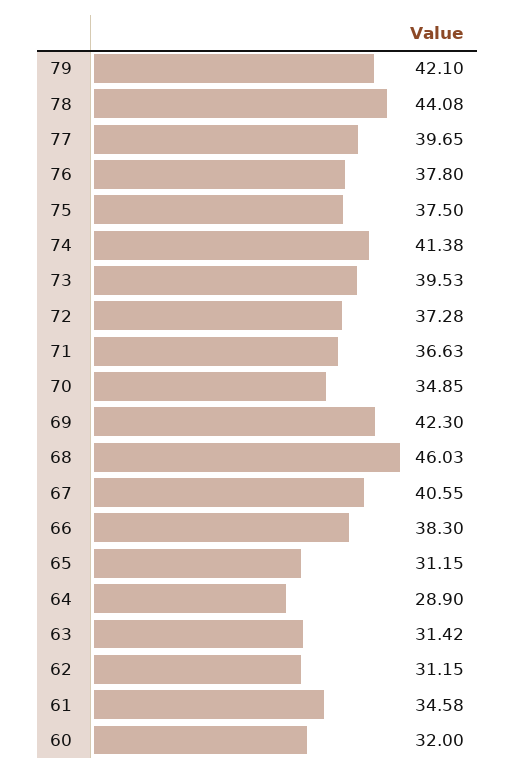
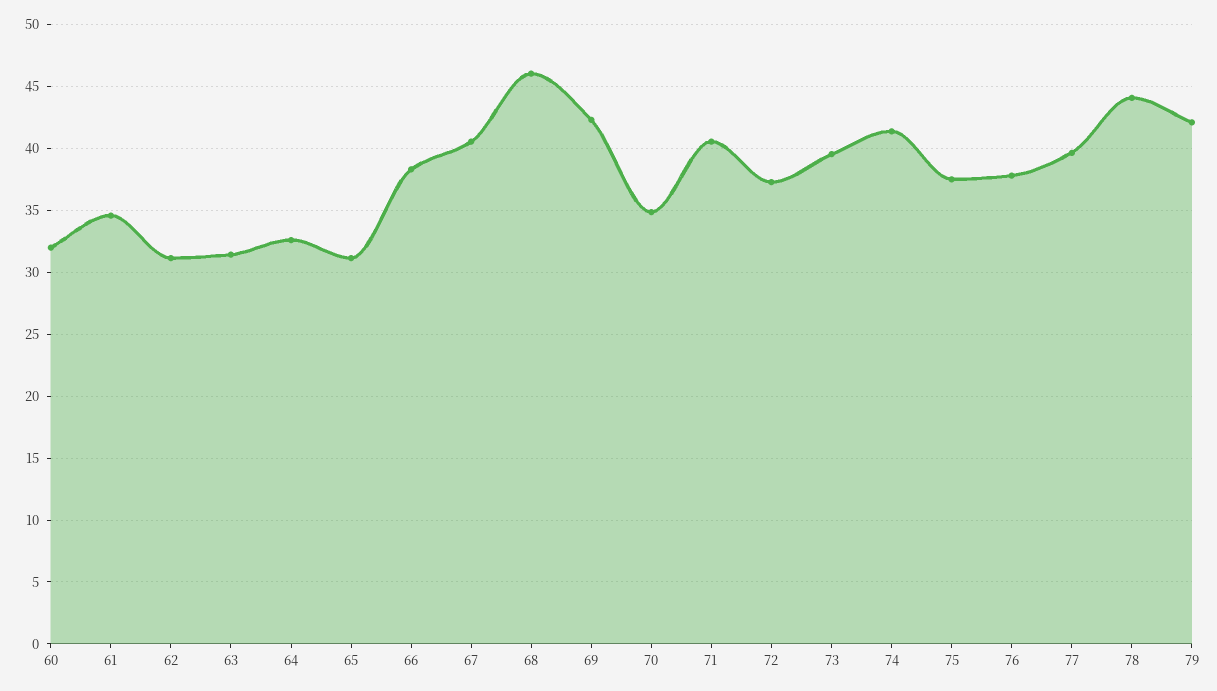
  {
    "79": 42.1,
    "78": 44.08,
    "77": 39.65,
    "76": 37.8,
    "75": 37.5,
    "74": 41.38,
    "73": 39.53,
    "72": 37.28,
-   "71": 36.63,
+   "71": 40.5,
    "70": 34.85,
    "69": 42.3,
    "68": 46.03,
    "67": 40.55,
    "66": 38.3,
    "65": 31.15,
-   "64": 28.9,
+   "64": 32.5,
    "63": 31.42,
    "62": 31.15,
    "61": 34.58,
    "60": 32
  }

